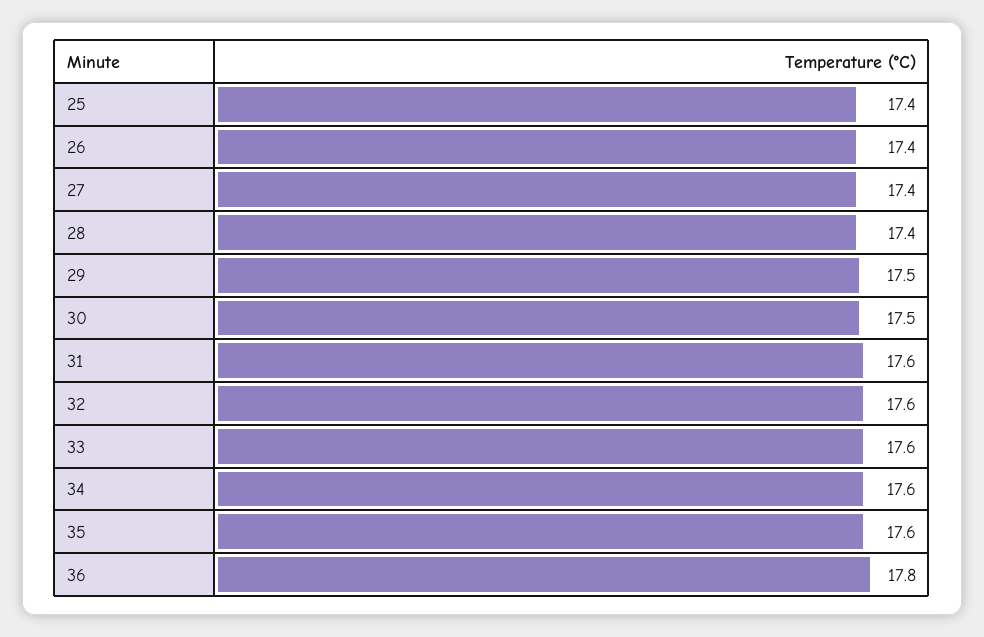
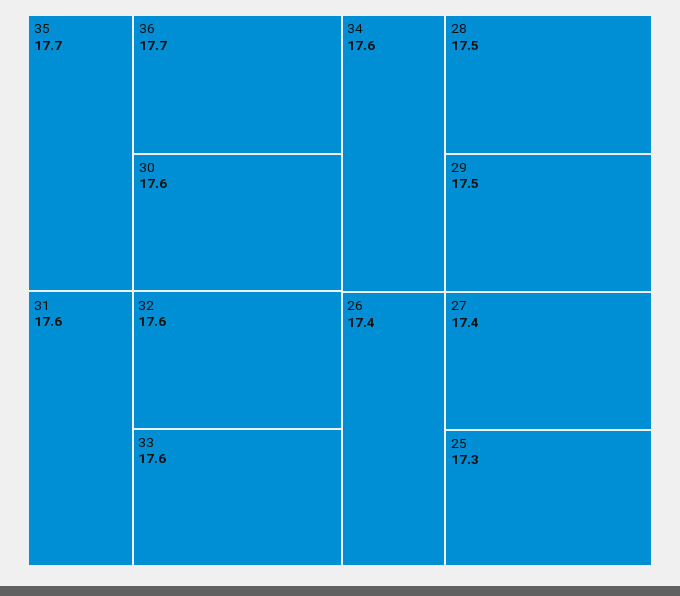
  {
-   "25": 17.4,
+   "25": 17.3,
    "26": 17.4,
    "27": 17.4,
-   "28": 17.4,
+   "28": 17.5,
    "29": 17.5,
-   "30": 17.5,
+   "30": 17.6,
    "31": 17.6,
    "32": 17.6,
    "33": 17.6,
    "34": 17.6,
-   "35": 17.6,
+   "35": 17.7,
-   "36": 17.8
+   "36": 17.7
  }

